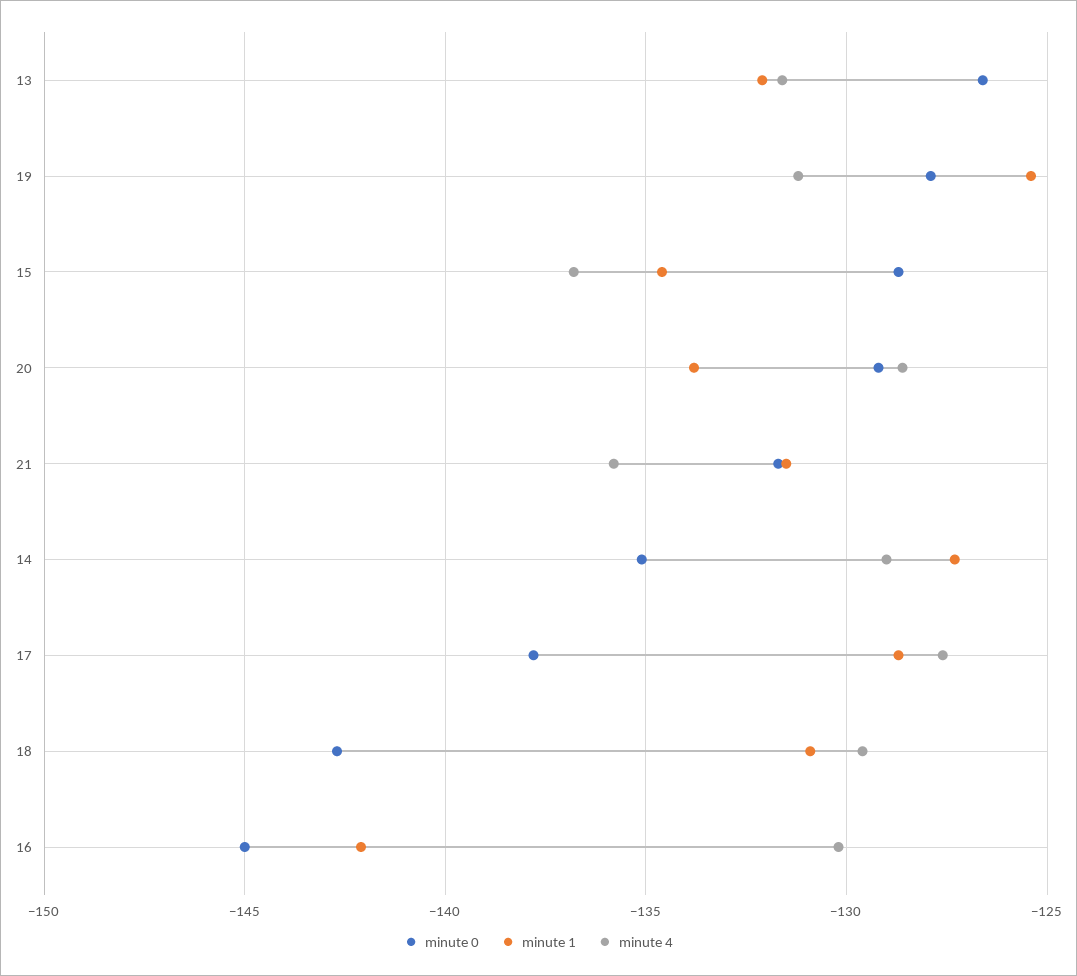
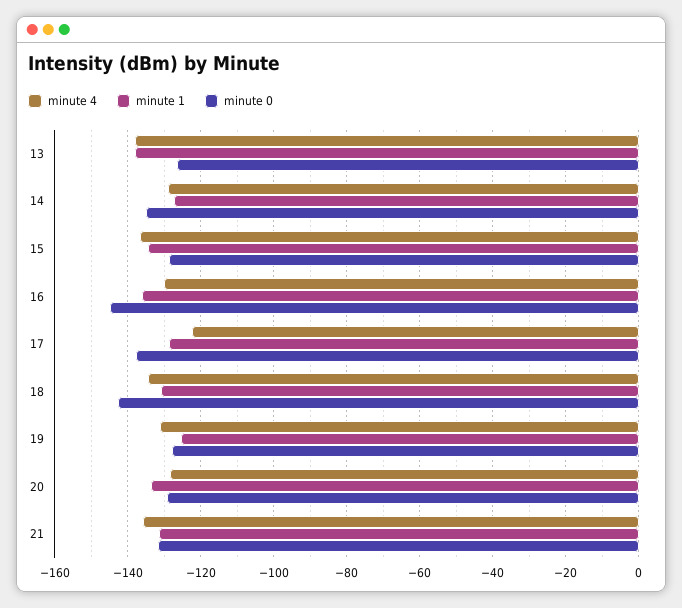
  {
    "minute 0": {
      "13": -126.5,
      "19": -128,
      "15": -128.5,
      "20": -129,
      "21": -131.5,
      "14": -135,
      "17": -138,
      "18": -142.5,
      "16": -145
    },
    "minute 1": {
-     "13": -132,
+     "13": -138,
      "19": -125.5,
      "15": -134.5,
      "20": -134,
      "21": -131.5,
      "14": -127.5,
      "17": -128.5,
      "18": -131,
-     "16": -142
+     "16": -136
    },
    "minute 4": {
-     "13": -131.5,
+     "13": -138,
      "19": -131,
      "15": -137,
      "20": -128.5,
      "21": -136,
      "14": -129,
-     "17": -127.5,
+     "17": -122,
-     "18": -129.5,
+     "18": -134,
      "16": -130
    }
  }

